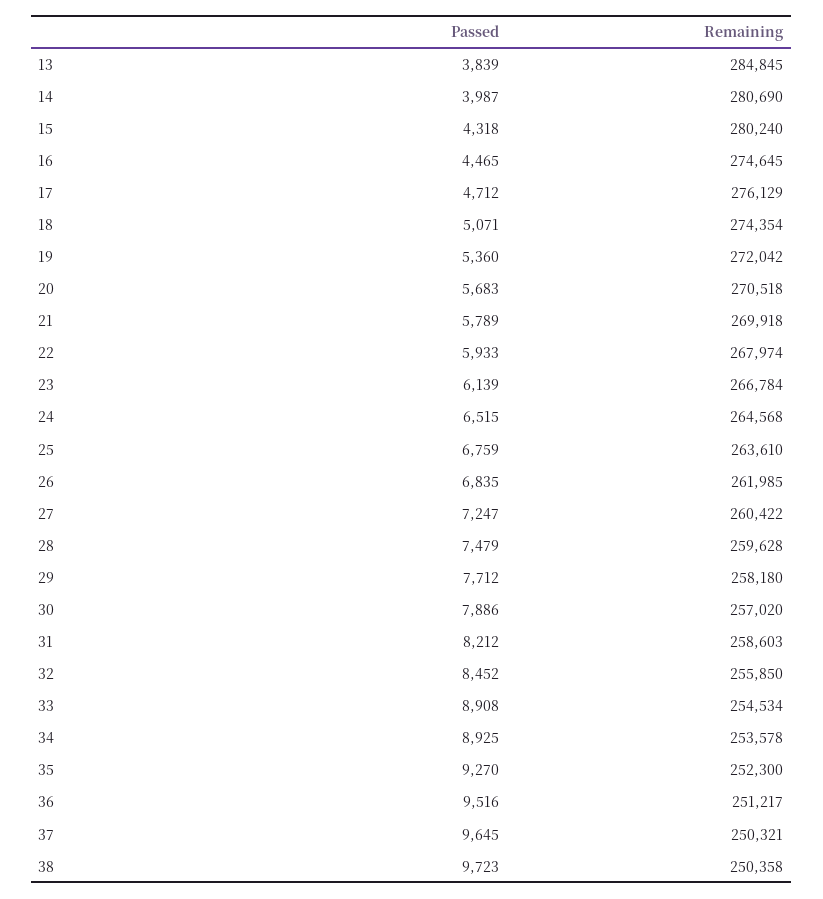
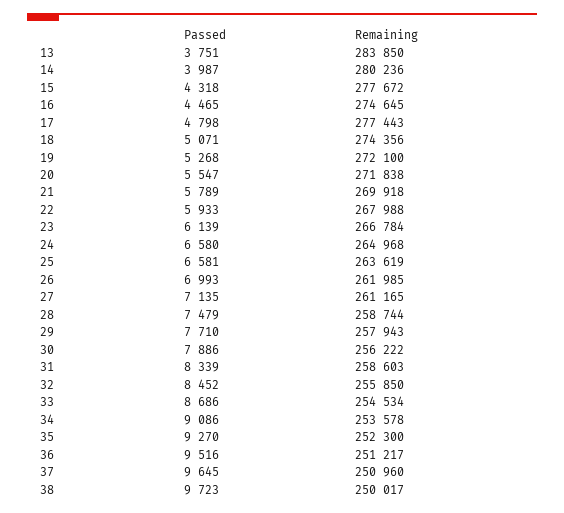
  {
    "Passed": {
-     "13": 3839,
+     "13": 3751,
      "14": 3987,
      "15": 4318,
      "16": 4465,
-     "17": 4712,
+     "17": 4798,
      "18": 5071,
-     "19": 5360,
+     "19": 5268,
-     "20": 5683,
+     "20": 5547,
      "21": 5789,
      "22": 5933,
      "23": 6139,
-     "24": 6515,
+     "24": 6580,
-     "25": 6759,
+     "25": 6581,
-     "26": 6835,
+     "26": 6993,
-     "27": 7247,
+     "27": 7135,
      "28": 7479,
-     "29": 7712,
+     "29": 7710,
      "30": 7886,
-     "31": 8212,
+     "31": 8339,
      "32": 8452,
-     "33": 8908,
+     "33": 8686,
-     "34": 8925,
+     "34": 9086,
      "35": 9270,
      "36": 9516,
      "37": 9645,
      "38": 9723
    },
    "Remaining": {
-     "13": 284845,
+     "13": 283850,
-     "14": 280690,
+     "14": 280236,
-     "15": 280240,
+     "15": 277672,
      "16": 274645,
-     "17": 276129,
+     "17": 277443,
-     "18": 274354,
+     "18": 274356,
-     "19": 272042,
+     "19": 272100,
-     "20": 270518,
+     "20": 271838,
      "21": 269918,
-     "22": 267974,
+     "22": 267988,
      "23": 266784,
-     "24": 264568,
+     "24": 264968,
-     "25": 263610,
+     "25": 263619,
      "26": 261985,
-     "27": 260422,
+     "27": 261165,
-     "28": 259628,
+     "28": 258744,
-     "29": 258180,
+     "29": 257943,
-     "30": 257020,
+     "30": 256222,
      "31": 258603,
      "32": 255850,
      "33": 254534,
      "34": 253578,
      "35": 252300,
      "36": 251217,
-     "37": 250321,
+     "37": 250960,
-     "38": 250358
+     "38": 250017
    }
  }

